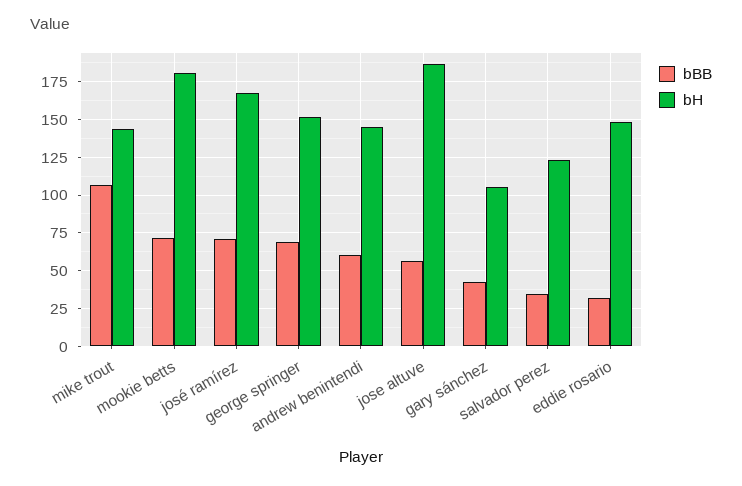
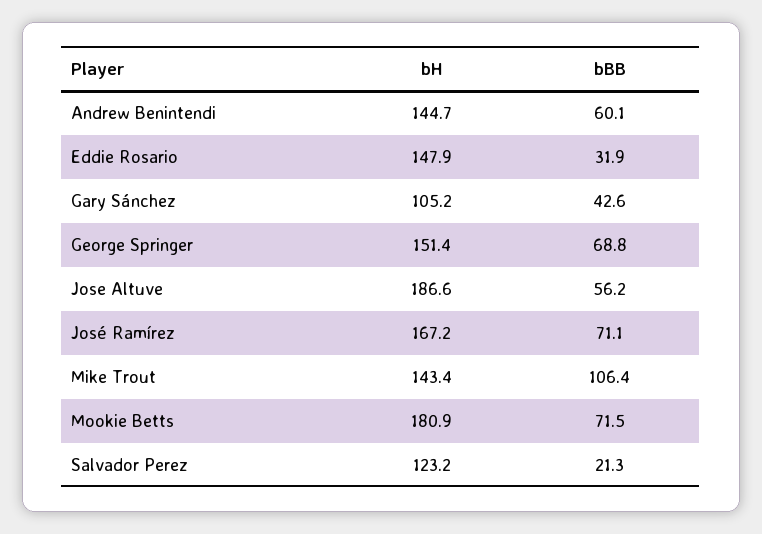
  {
    "bBB": {
      "mike trout": 106.4,
      "mookie betts": 71.5,
      "josé ramírez": 71.1,
      "george springer": 68.8,
      "andrew benintendi": 60.1,
      "jose altuve": 56.2,
      "gary sánchez": 42.6,
-     "salvador perez": 35,
+     "salvador perez": 21.3,
      "eddie rosario": 31.9
    },
    "bH": {
      "mike trout": 143.4,
      "mookie betts": 180.9,
      "josé ramírez": 167.2,
      "george springer": 151.4,
      "andrew benintendi": 144.7,
      "jose altuve": 186.6,
      "gary sánchez": 105.2,
      "salvador perez": 123.2,
      "eddie rosario": 147.9
    }
  }

